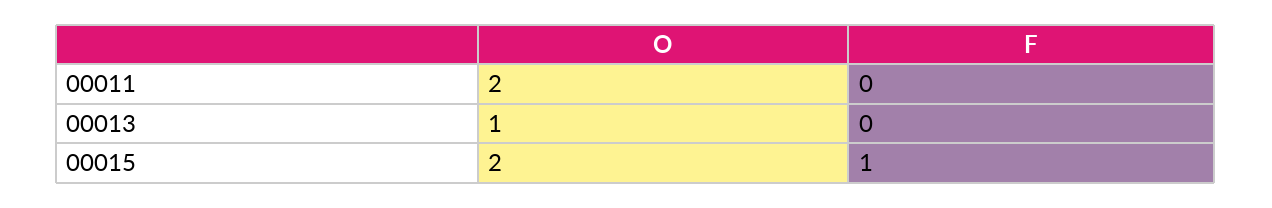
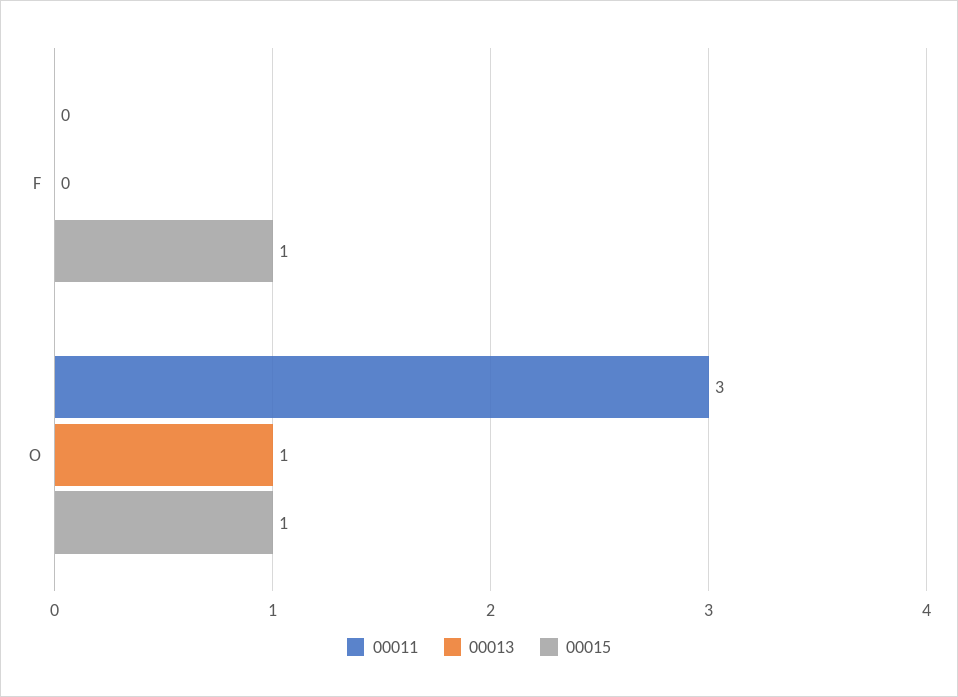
  {
    "00011": {
-     "O": 2,
+     "O": 3,
      "F": 0
    },
    "00013": {
      "O": 1,
      "F": 0
    },
    "00015": {
-     "O": 2,
+     "O": 1,
      "F": 1
    }
  }

